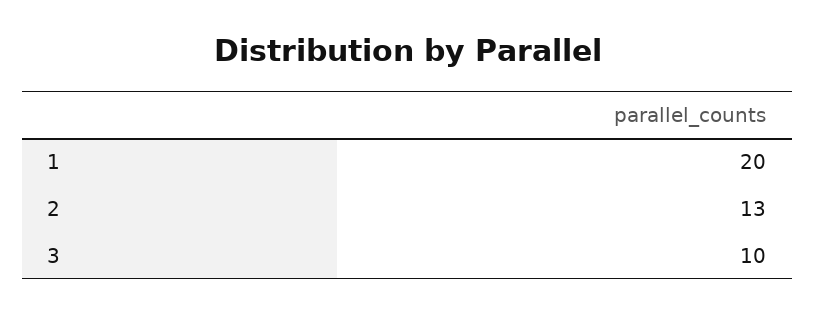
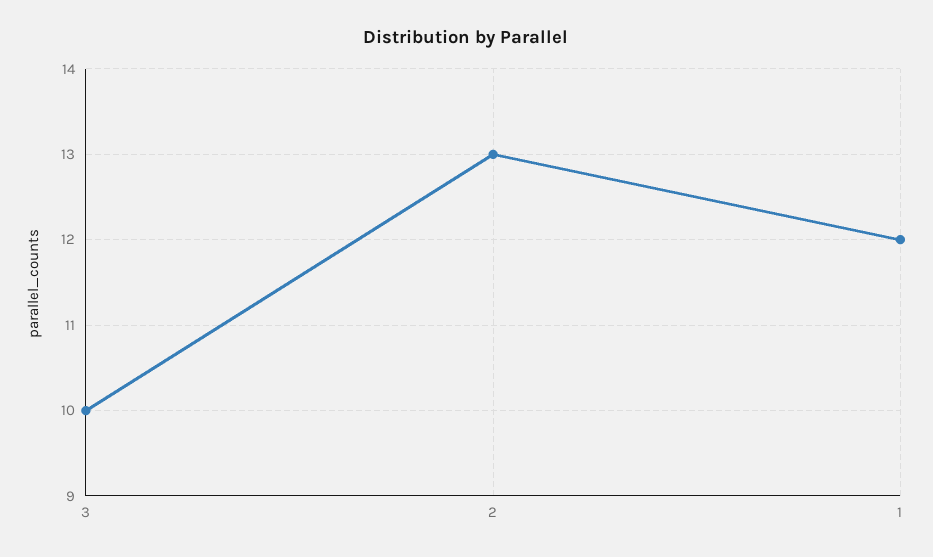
  {
-   "1": 20,
+   "1": 12,
    "2": 13,
    "3": 10
  }

